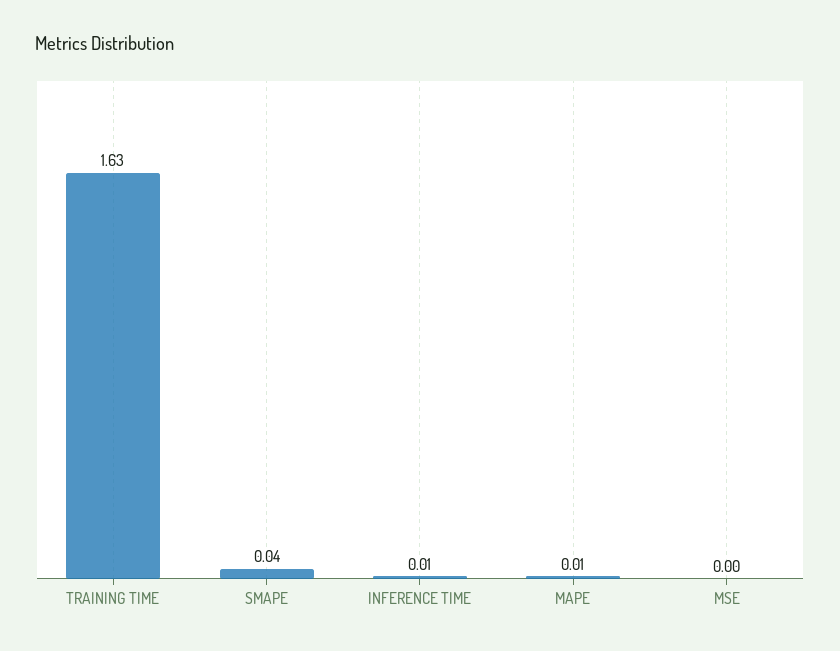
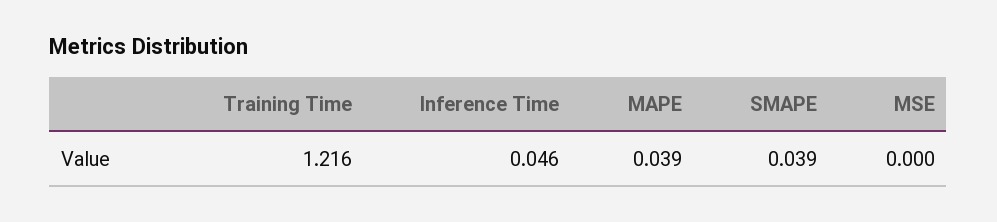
  {
-   "TRAINING TIME": 1.63,
+   "TRAINING TIME": 1.216,
    "SMAPE": 0.039,
-   "INFERENCE TIME": 0.01,
+   "INFERENCE TIME": 0.046,
-   "MAPE": 0.01,
+   "MAPE": 0.039,
    "MSE": 0
  }

